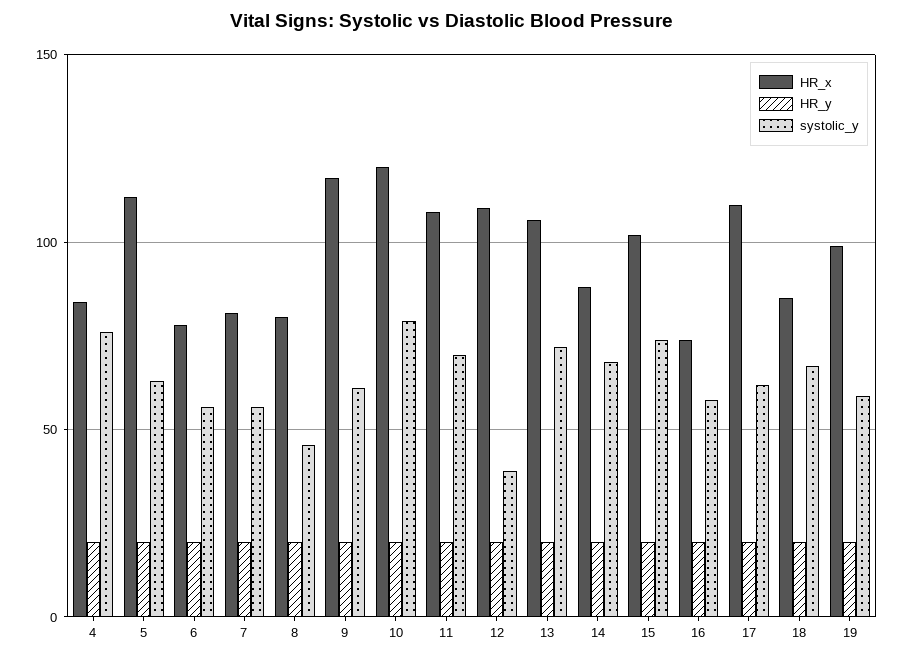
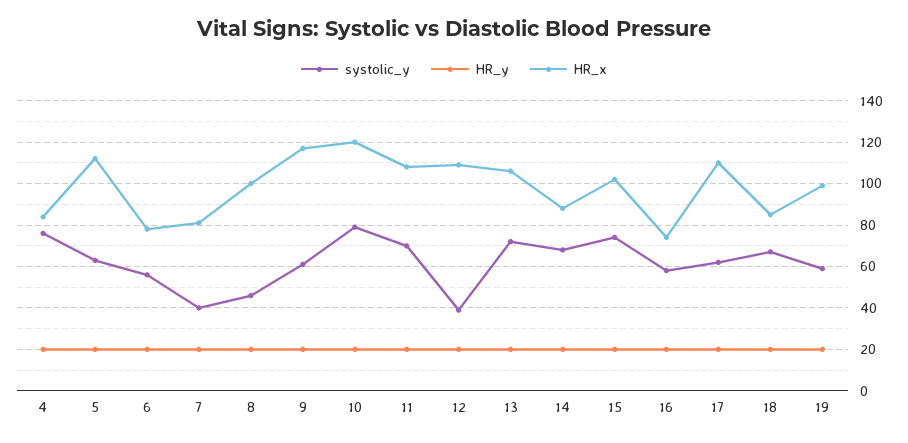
  {
    "HR_x": {
      "4": 85,
      "5": 110,
      "6": 80,
      "7": 80,
-     "8": 80,
+     "8": 100,
      "9": 115,
      "10": 120,
      "11": 110,
      "12": 110,
      "13": 105,
      "14": 90,
      "15": 100,
      "16": 75,
      "17": 110,
      "18": 85,
      "19": 100
    },
    "HR_y": {
      "4": 20,
      "5": 20,
      "6": 20,
      "7": 20,
      "8": 20,
      "9": 20,
      "10": 20,
      "11": 20,
      "12": 20,
      "13": 20,
      "14": 20,
      "15": 20,
      "16": 20,
      "17": 20,
      "18": 20,
      "19": 20
    },
    "systolic_y": {
      "4": 75,
      "5": 65,
      "6": 55,
-     "7": 55,
+     "7": 40,
      "8": 45,
      "9": 60,
      "10": 80,
      "11": 70,
      "12": 40,
      "13": 70,
      "14": 70,
      "15": 75,
      "16": 60,
      "17": 60,
      "18": 65,
      "19": 60
    }
  }

